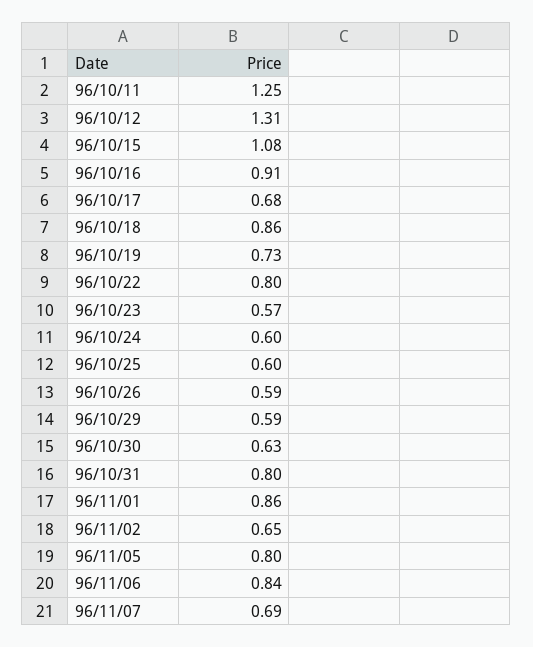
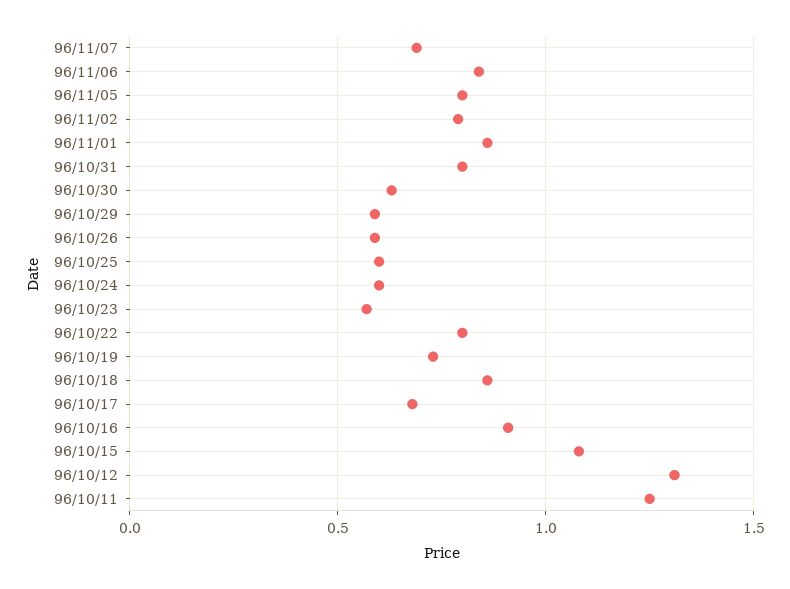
  {
    "96/10/11": 1.25,
    "96/10/12": 1.31,
    "96/10/15": 1.08,
    "96/10/16": 0.91,
    "96/10/17": 0.68,
    "96/10/18": 0.86,
    "96/10/19": 0.73,
    "96/10/22": 0.8,
    "96/10/23": 0.57,
    "96/10/24": 0.6,
    "96/10/25": 0.6,
    "96/10/26": 0.59,
    "96/10/29": 0.59,
    "96/10/30": 0.63,
    "96/10/31": 0.8,
    "96/11/01": 0.86,
-   "96/11/02": 0.65,
+   "96/11/02": 0.8,
    "96/11/05": 0.8,
    "96/11/06": 0.84,
    "96/11/07": 0.69
  }

